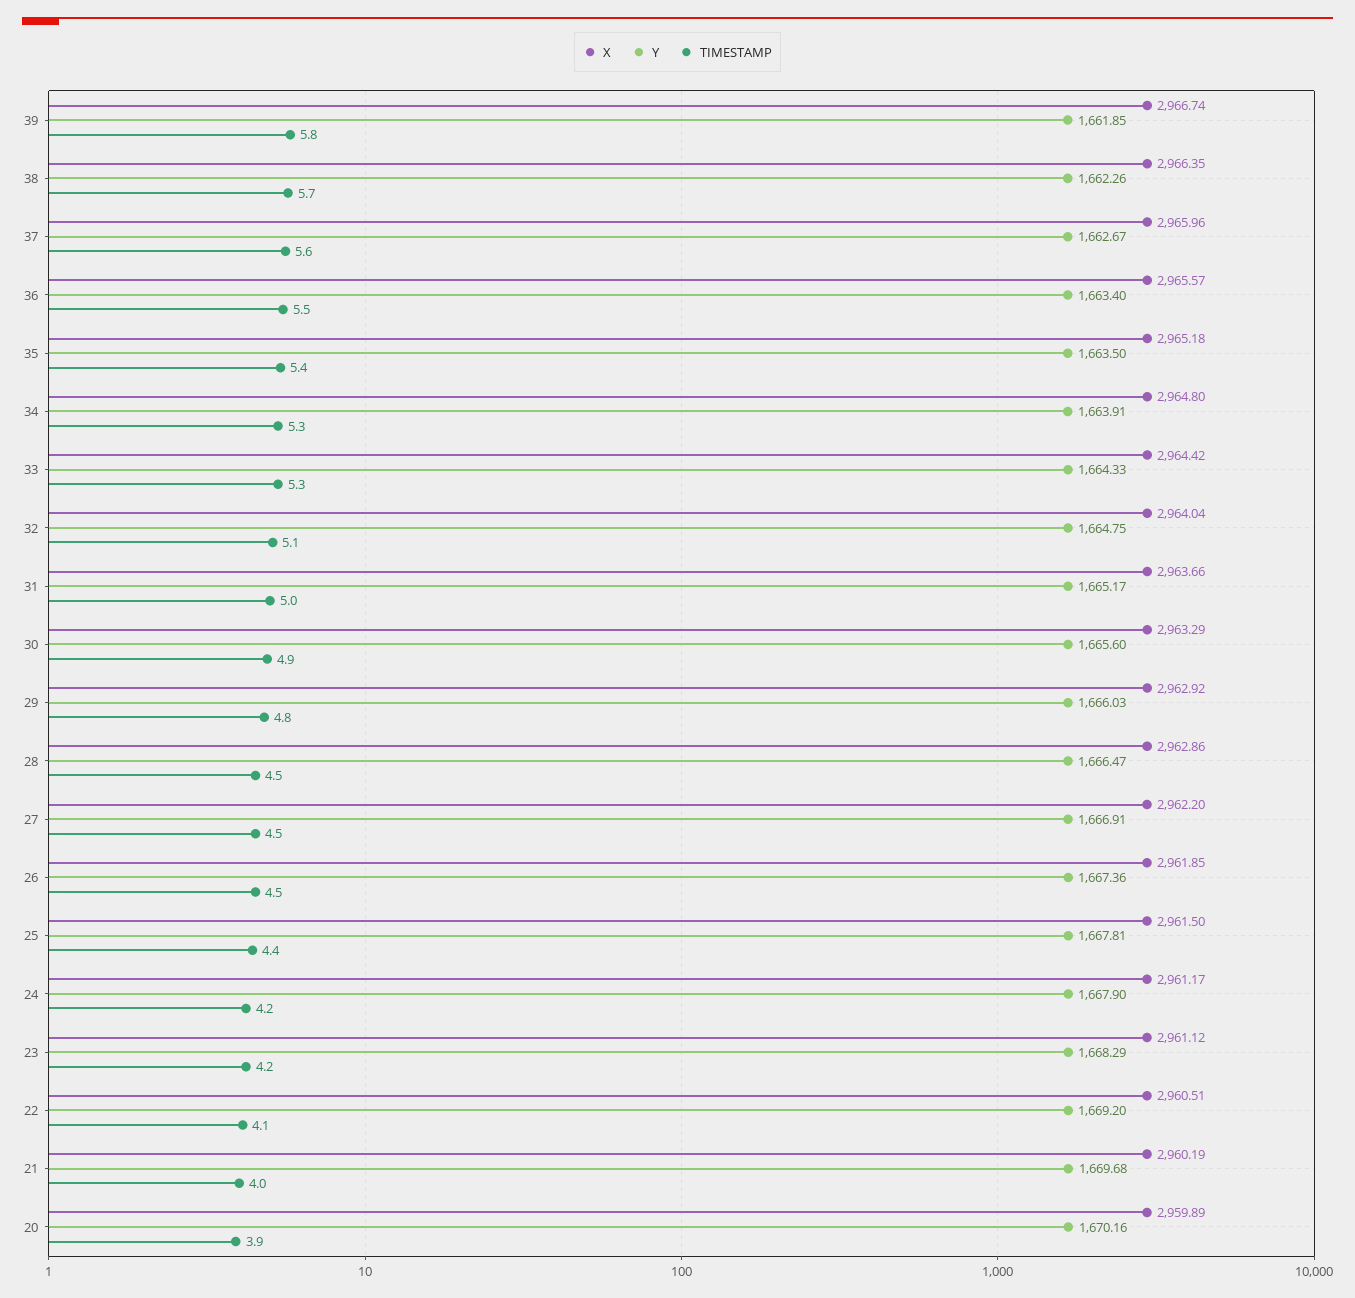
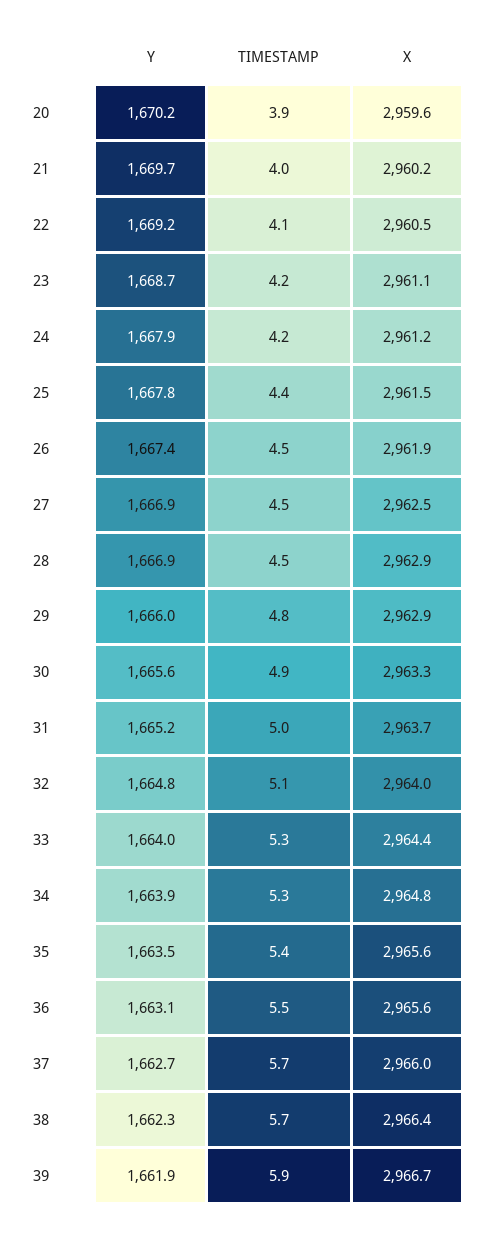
  {
    "X": {
      "39": 2966.74,
      "38": 2966.35,
      "37": 2965.96,
      "36": 2965.57,
-     "35": 2965.18,
+     "35": 2965.6,
      "34": 2964.8,
      "33": 2964.42,
      "32": 2964.04,
      "31": 2963.66,
      "30": 2963.29,
      "29": 2962.92,
      "28": 2962.86,
-     "27": 2962.2,
+     "27": 2962.5,
      "26": 2961.85,
      "25": 2961.5,
      "24": 2961.17,
      "23": 2961.12,
      "22": 2960.51,
      "21": 2960.19,
-     "20": 2959.89
+     "20": 2959.6
    },
    "Y": {
      "39": 1661.85,
      "38": 1662.26,
      "37": 1662.67,
-     "36": 1663.4,
+     "36": 1663.1,
      "35": 1663.5,
      "34": 1663.91,
-     "33": 1664.33,
+     "33": 1664,
      "32": 1664.75,
      "31": 1665.17,
      "30": 1665.6,
      "29": 1666.03,
-     "28": 1666.47,
+     "28": 1666.9,
      "27": 1666.91,
      "26": 1667.36,
      "25": 1667.81,
      "24": 1667.9,
-     "23": 1668.29,
+     "23": 1668.7,
      "22": 1669.2,
      "21": 1669.68,
      "20": 1670.16
    },
    "TIMESTAMP": {
-     "39": 5.8,
+     "39": 5.9,
      "38": 5.7,
-     "37": 5.6,
+     "37": 5.7,
      "36": 5.5,
      "35": 5.4,
      "34": 5.3,
      "33": 5.3,
      "32": 5.1,
      "31": 5,
      "30": 4.9,
      "29": 4.8,
      "28": 4.5,
      "27": 4.5,
      "26": 4.5,
      "25": 4.4,
      "24": 4.2,
      "23": 4.2,
      "22": 4.1,
      "21": 4,
      "20": 3.9
    }
  }

